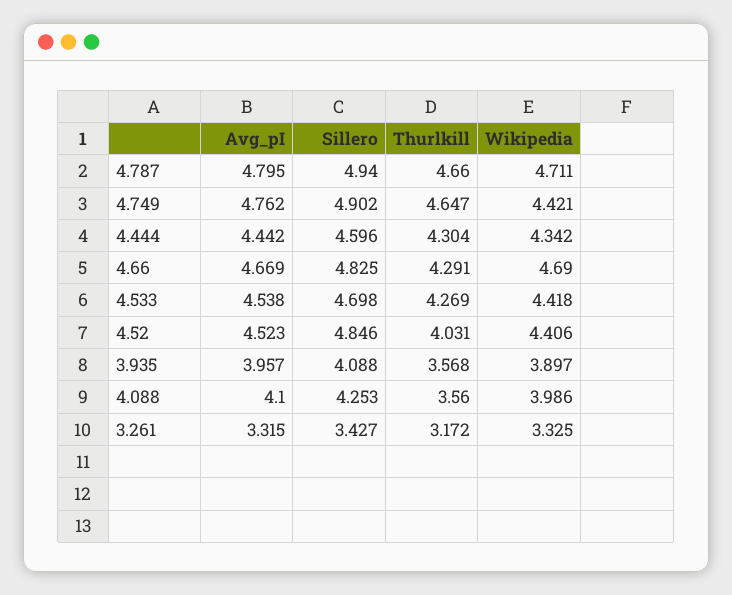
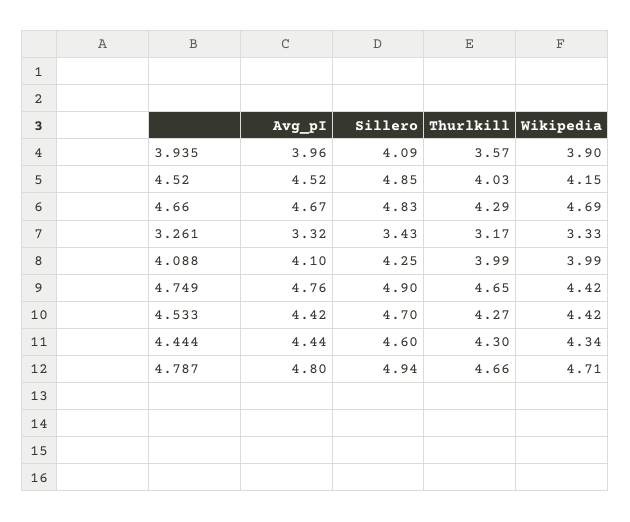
  {
    "Avg_pI": {
      "4.787": 4.795,
      "4.749": 4.762,
      "4.444": 4.442,
      "4.66": 4.669,
-     "4.533": 4.538,
+     "4.533": 4.42,
      "4.52": 4.523,
      "3.935": 3.957,
      "4.088": 4.1,
      "3.261": 3.315
    },
    "Sillero": {
      "4.787": 4.94,
      "4.749": 4.902,
      "4.444": 4.596,
      "4.66": 4.825,
      "4.533": 4.698,
      "4.52": 4.846,
      "3.935": 4.088,
      "4.088": 4.253,
      "3.261": 3.427
    },
    "Thurlkill": {
      "4.787": 4.66,
      "4.749": 4.647,
      "4.444": 4.304,
      "4.66": 4.291,
      "4.533": 4.269,
      "4.52": 4.031,
      "3.935": 3.568,
-     "4.088": 3.56,
+     "4.088": 3.99,
      "3.261": 3.172
    },
    "Wikipedia": {
      "4.787": 4.711,
      "4.749": 4.421,
      "4.444": 4.342,
      "4.66": 4.69,
      "4.533": 4.418,
-     "4.52": 4.406,
+     "4.52": 4.15,
      "3.935": 3.897,
      "4.088": 3.986,
      "3.261": 3.325
    }
  }

